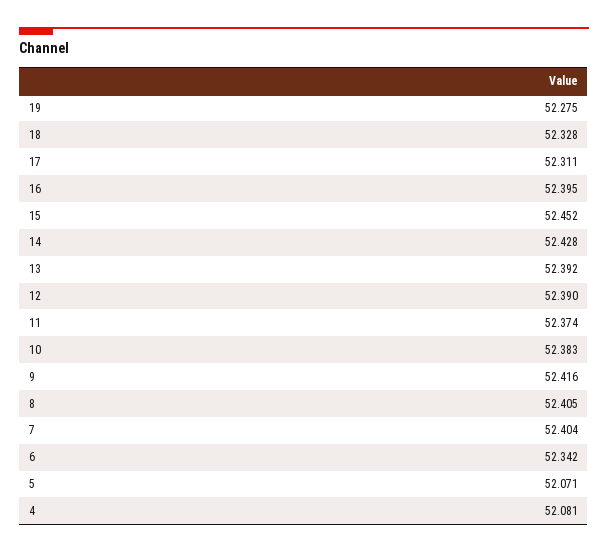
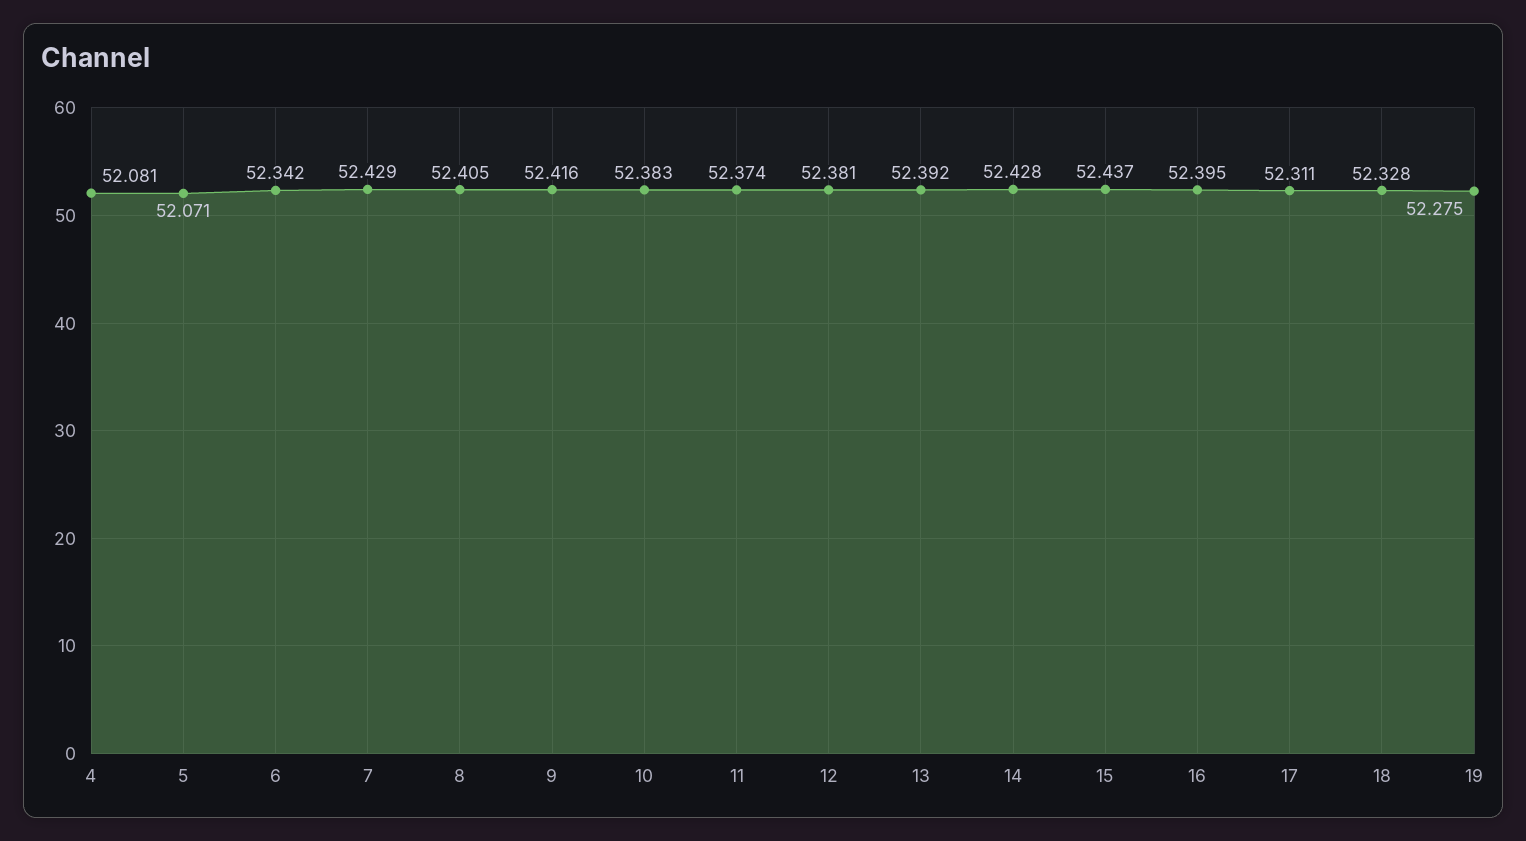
  {
    "19": 52.275,
    "18": 52.328,
    "17": 52.311,
    "16": 52.395,
-   "15": 52.452,
+   "15": 52.437,
    "14": 52.428,
    "13": 52.392,
-   "12": 52.39,
+   "12": 52.381,
    "11": 52.374,
    "10": 52.383,
    "9": 52.416,
    "8": 52.405,
-   "7": 52.404,
+   "7": 52.429,
    "6": 52.342,
    "5": 52.071,
    "4": 52.081
  }

